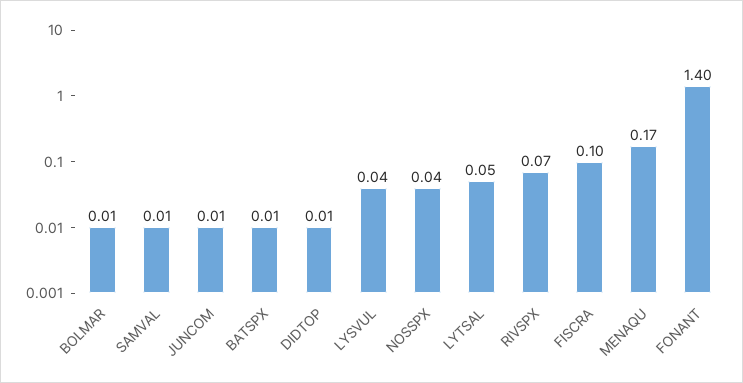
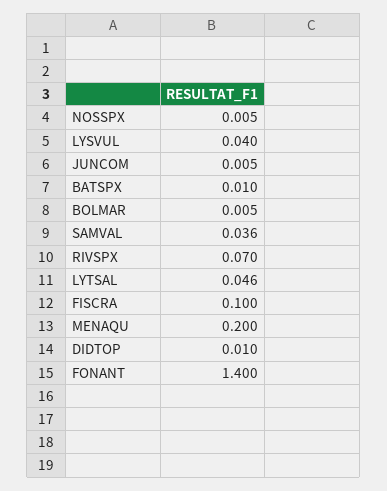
  {
    "BOLMAR": 0.005,
-   "SAMVAL": 0.01,
+   "SAMVAL": 0.036,
    "JUNCOM": 0.005,
    "BATSPX": 0.01,
    "DIDTOP": 0.01,
    "LYSVUL": 0.04,
-   "NOSSPX": 0.04,
+   "NOSSPX": 0.005,
    "LYTSAL": 0.046,
    "RIVSPX": 0.07,
    "FISCRA": 0.1,
-   "MENAQU": 0.17,
+   "MENAQU": 0.2,
    "FONANT": 1.4
  }

